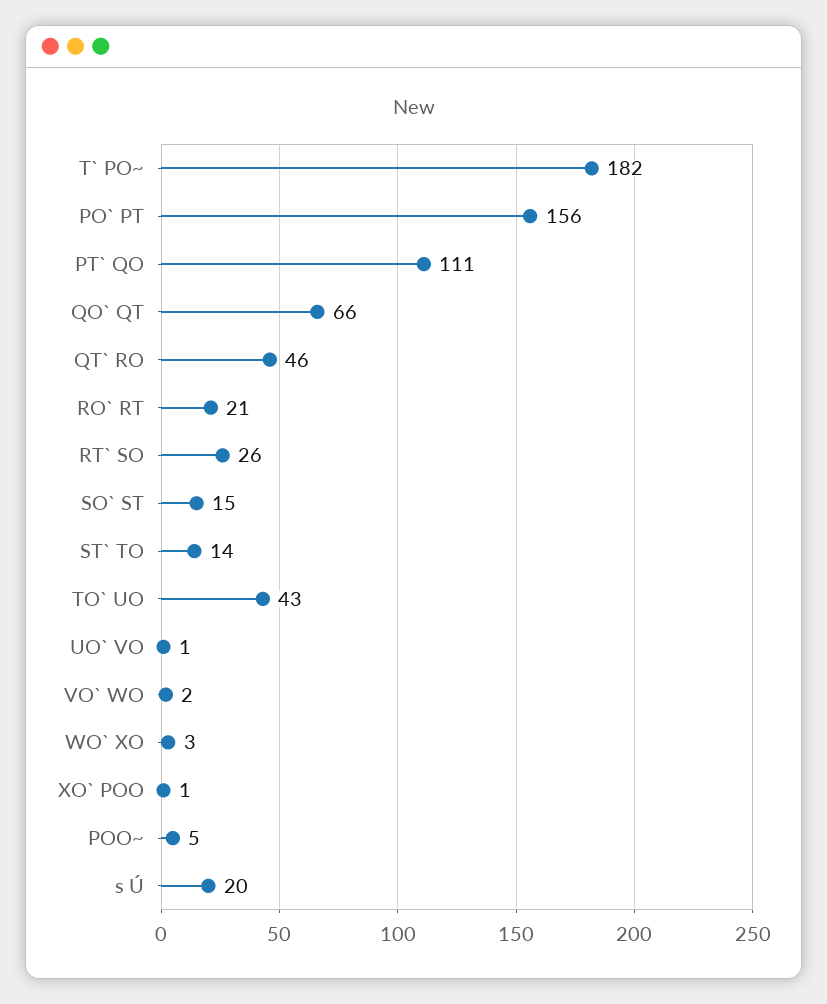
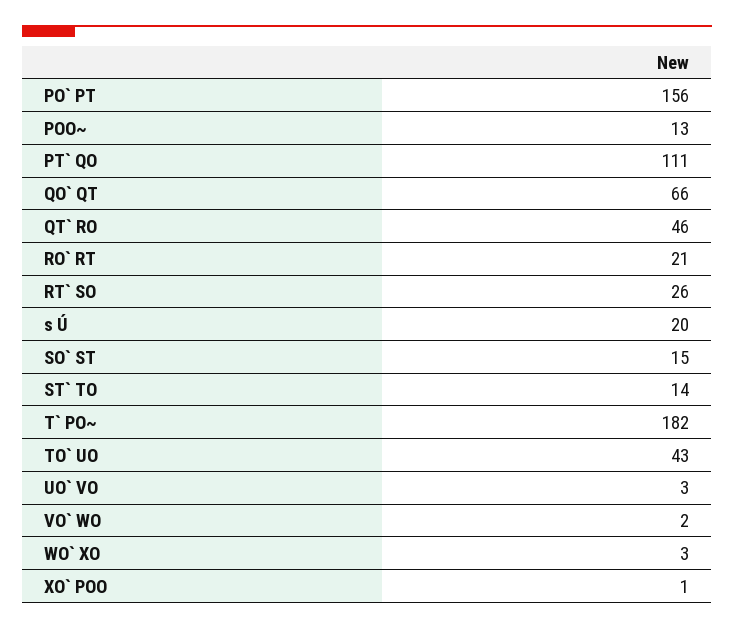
  {
    "T` PO~": 182,
    "PO` PT": 156,
    "PT` QO": 111,
    "QO` QT": 66,
    "QT` RO": 46,
    "RO` RT": 21,
    "RT` SO": 26,
    "SO` ST": 15,
    "ST` TO": 14,
    "TO` UO": 43,
-   "UO` VO": 1,
+   "UO` VO": 3,
    "VO` WO": 2,
    "WO` XO": 3,
    "XO` POO": 1,
-   "POO~": 5,
+   "POO~": 13,
    "s Ú": 20
  }

